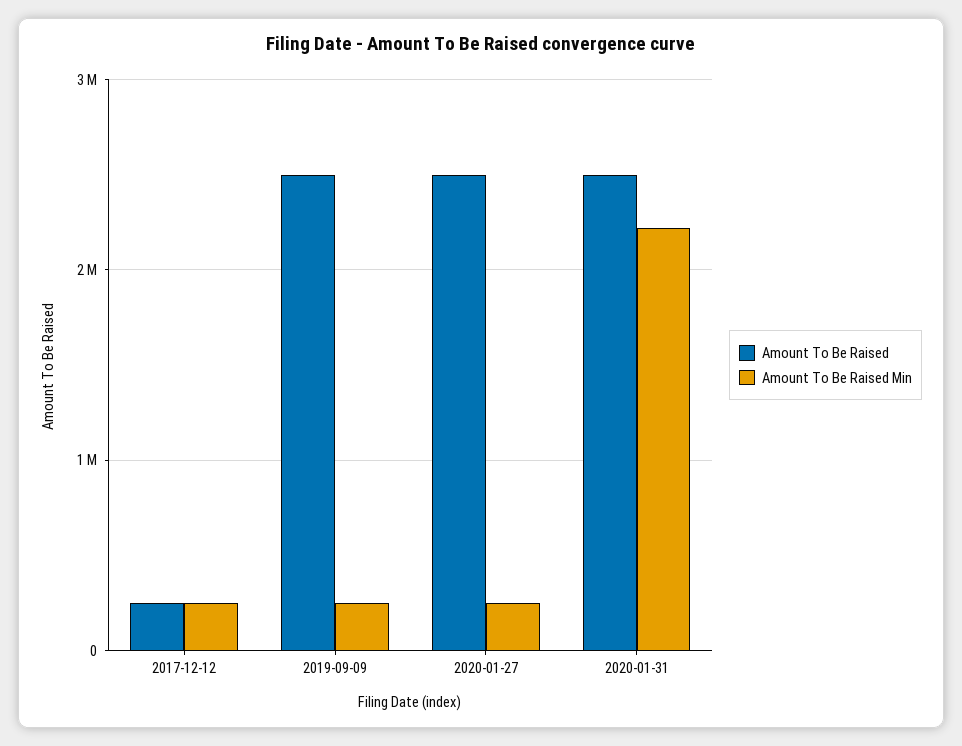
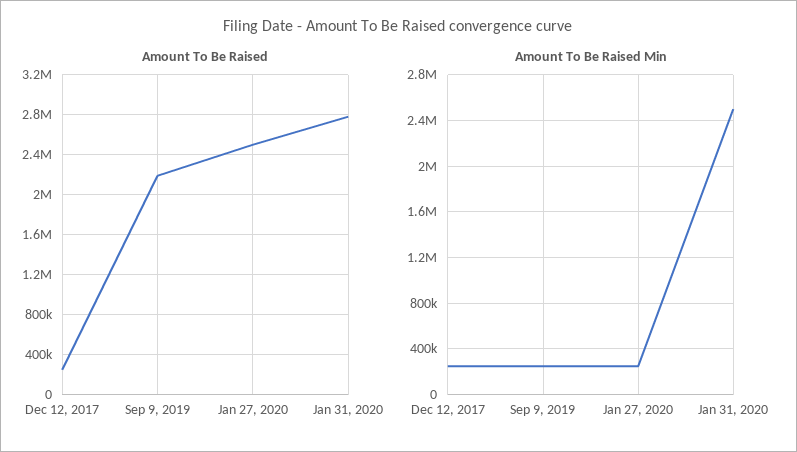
  {
    "Amount To Be Raised": {
      "2017-12-12": 300000,
-     "2019-09-09": 2500000,
+     "2019-09-09": 2200000,
      "2020-01-27": 2500000,
-     "2020-01-31": 2500000
+     "2020-01-31": 2800000
    },
    "Amount To Be Raised Min": {
      "2017-12-12": 300000,
      "2019-09-09": 300000,
      "2020-01-27": 300000,
-     "2020-01-31": 2200000
+     "2020-01-31": 2500000
    }
  }

